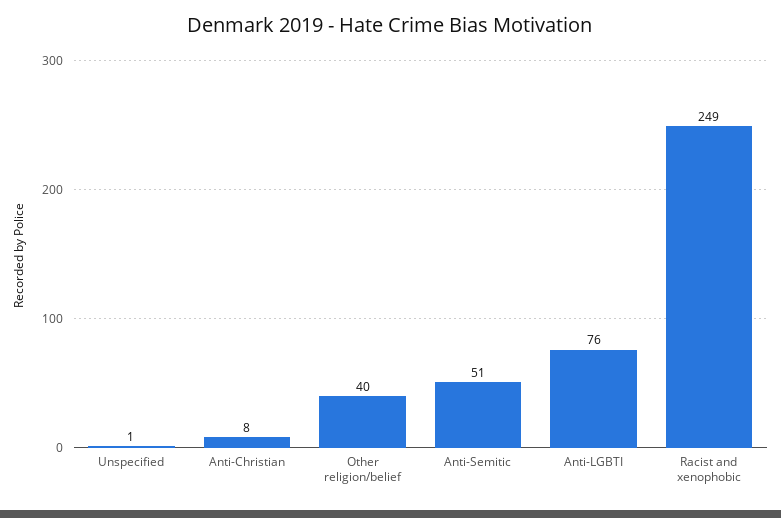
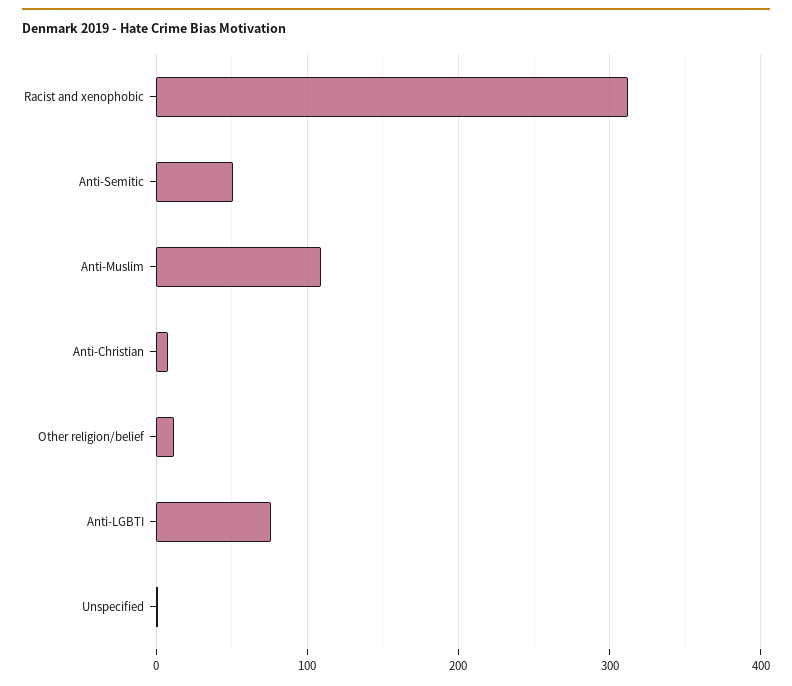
  {
    "Unspecified": 1,
    "Anti-Christian": 8,
-   "Other religion/belief": 40,
+   "Other religion/belief": 10,
    "Anti-Semitic": 51,
    "Anti-LGBTI": 76,
-   "Racist and xenophobic": 249
+   "Racist and xenophobic": 310,
+   "Anti-Muslim": 110
  }

